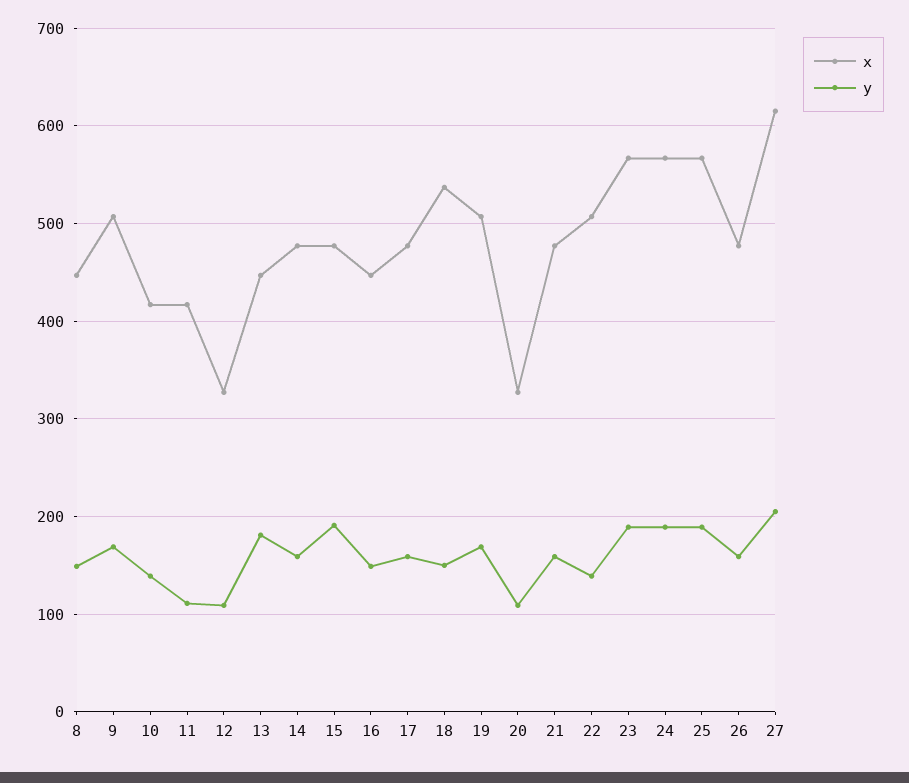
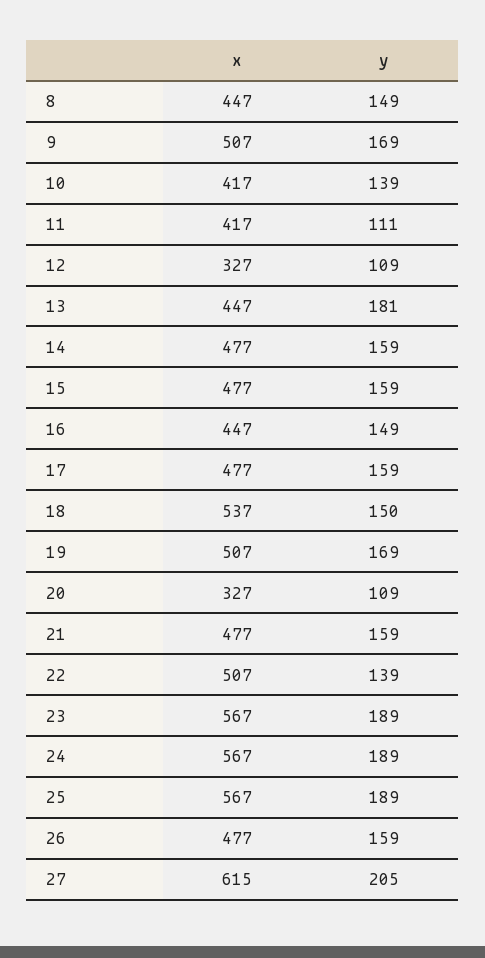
  {
    "x": {
      "8": 447,
      "9": 507,
      "10": 417,
      "11": 417,
      "12": 327,
      "13": 447,
      "14": 477,
      "15": 477,
      "16": 447,
      "17": 477,
      "18": 537,
      "19": 507,
      "20": 327,
      "21": 477,
      "22": 507,
      "23": 567,
      "24": 567,
      "25": 567,
      "26": 477,
      "27": 615
    },
    "y": {
      "8": 149,
      "9": 169,
      "10": 139,
      "11": 111,
      "12": 109,
      "13": 181,
      "14": 159,
-     "15": 190,
+     "15": 159,
      "16": 149,
      "17": 159,
      "18": 150,
      "19": 169,
      "20": 109,
      "21": 159,
      "22": 139,
      "23": 189,
      "24": 189,
      "25": 189,
      "26": 159,
      "27": 205
    }
  }

